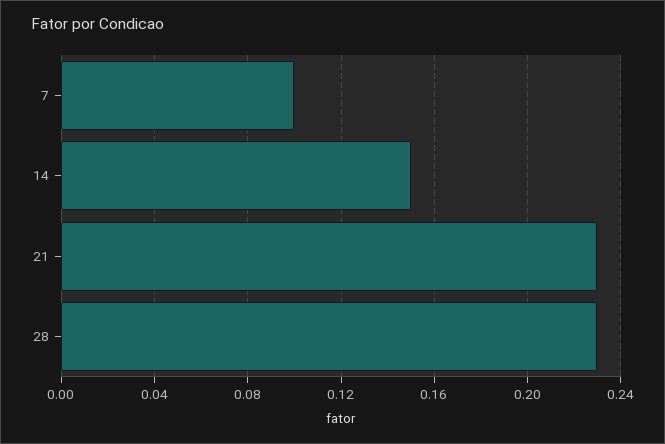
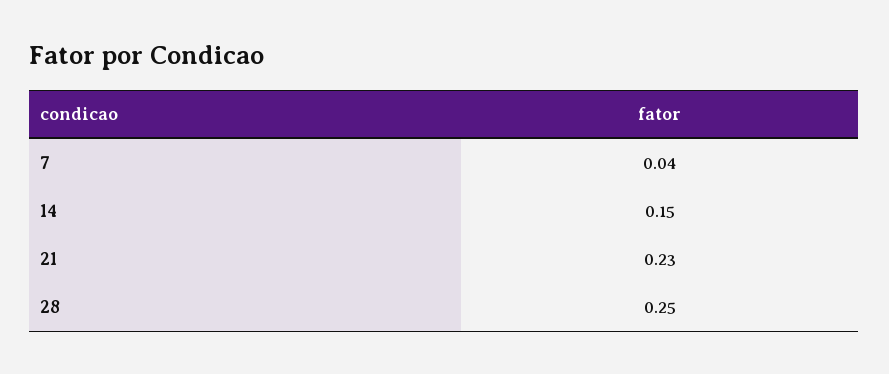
  {
-   "7": 0.1,
+   "7": 0.04,
    "14": 0.15,
    "21": 0.23,
-   "28": 0.23
+   "28": 0.25
  }

